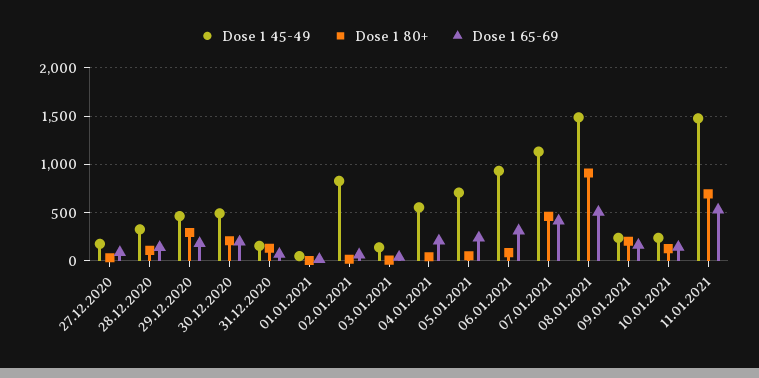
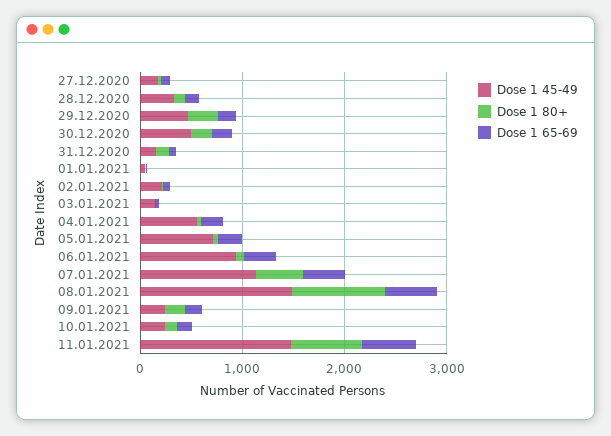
  {
    "Dose 1 45-49": {
      "27.12.2020": 200,
      "28.12.2020": 300,
      "29.12.2020": 500,
      "30.12.2020": 500,
      "31.12.2020": 200,
      "01.01.2021": 0,
-     "02.01.2021": 800,
+     "02.01.2021": 200,
      "03.01.2021": 100,
      "04.01.2021": 600,
      "05.01.2021": 700,
      "06.01.2021": 900,
      "07.01.2021": 1100,
      "08.01.2021": 1500,
      "09.01.2021": 200,
      "10.01.2021": 200,
      "11.01.2021": 1500
    },
    "Dose 1 80+": {
      "27.12.2020": 0,
      "28.12.2020": 100,
      "29.12.2020": 300,
      "30.12.2020": 200,
      "31.12.2020": 100,
      "01.01.2021": 0,
      "02.01.2021": 0,
      "03.01.2021": 0,
      "04.01.2021": 0,
      "05.01.2021": 100,
      "06.01.2021": 100,
      "07.01.2021": 500,
      "08.01.2021": 900,
      "09.01.2021": 200,
      "10.01.2021": 100,
      "11.01.2021": 700
    },
    "Dose 1 65-69": {
      "27.12.2020": 100,
      "28.12.2020": 100,
      "29.12.2020": 200,
      "30.12.2020": 200,
      "31.12.2020": 100,
      "01.01.2021": 0,
      "02.01.2021": 100,
      "03.01.2021": 0,
      "04.01.2021": 200,
      "05.01.2021": 200,
      "06.01.2021": 300,
      "07.01.2021": 400,
      "08.01.2021": 500,
      "09.01.2021": 200,
      "10.01.2021": 100,
      "11.01.2021": 500
    }
  }

